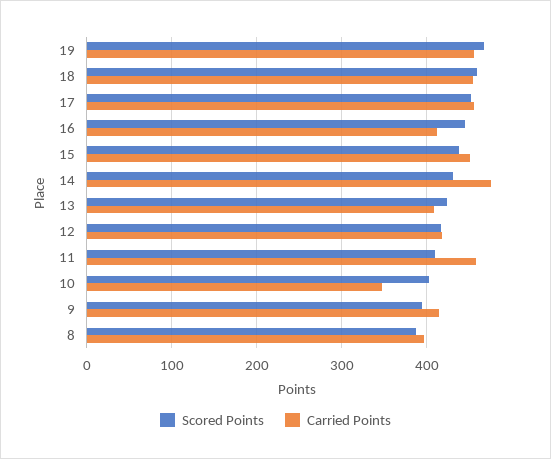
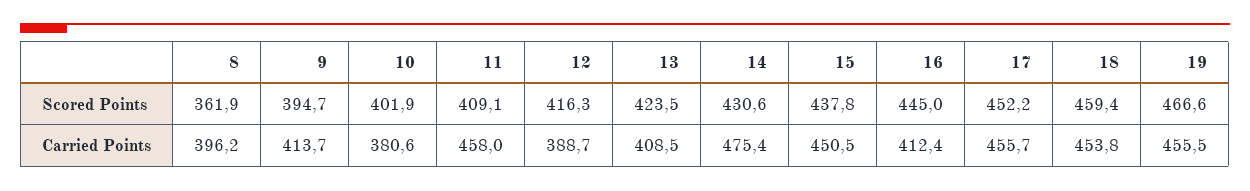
  {
    "Scored Points": {
      "19": 466.6,
      "18": 459.4,
      "17": 452.2,
      "16": 445,
      "15": 437.8,
      "14": 430.6,
      "13": 423.5,
      "12": 416.3,
      "11": 409.1,
      "10": 401.9,
      "9": 394.7,
-     "8": 390
+     "8": 361.9
    },
    "Carried Points": {
      "19": 455.5,
      "18": 453.8,
      "17": 455.7,
      "16": 412.4,
      "15": 450.5,
      "14": 475.4,
      "13": 408.5,
-     "12": 420,
+     "12": 388.7,
      "11": 458,
-     "10": 350,
+     "10": 380.6,
      "9": 413.7,
      "8": 396.2
    }
  }

